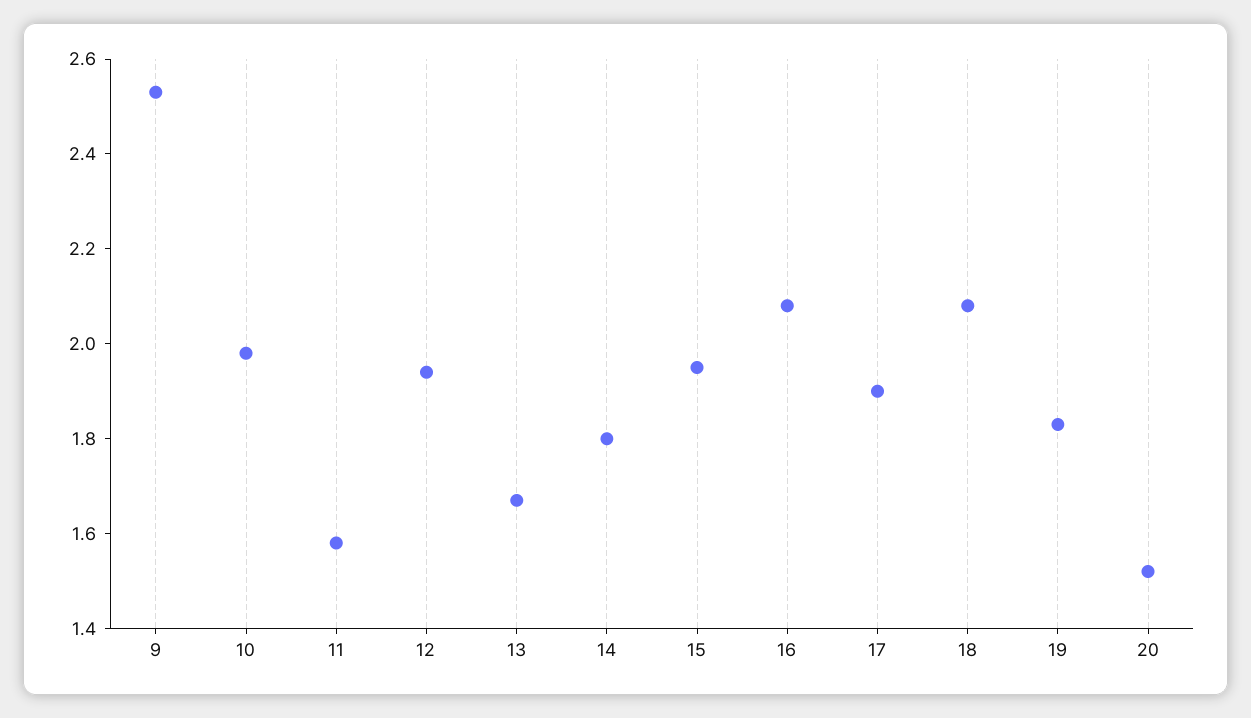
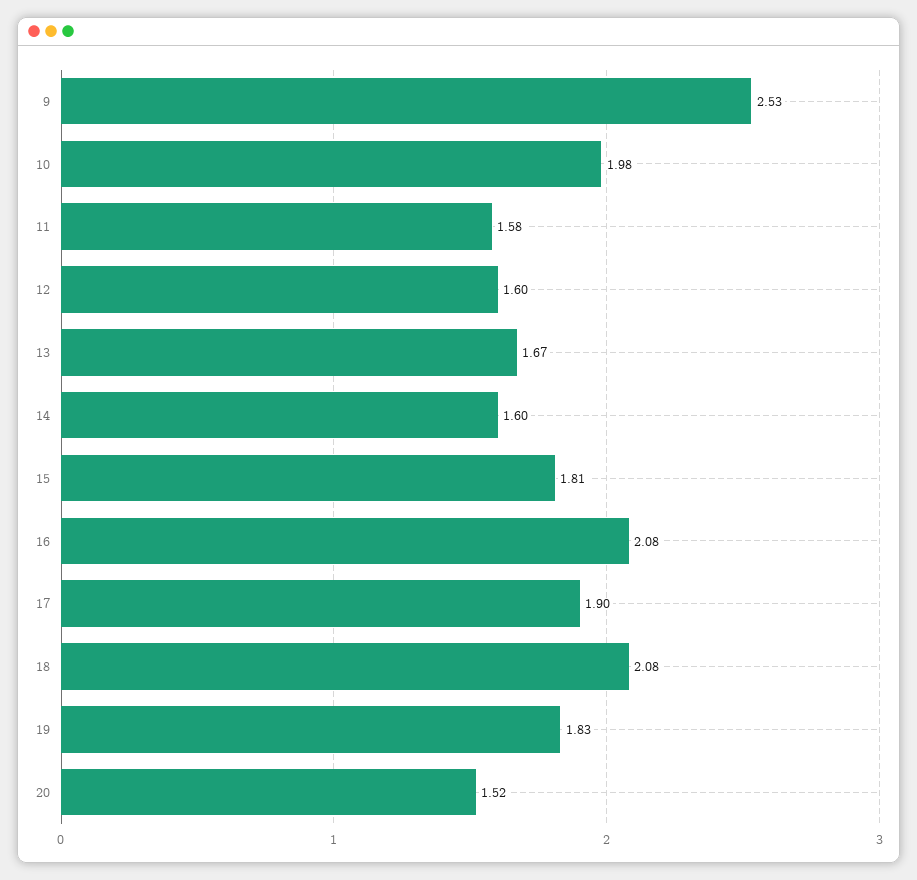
  {
    "9": 2.53,
    "10": 1.98,
    "11": 1.58,
-   "12": 1.95,
+   "12": 1.6,
    "13": 1.67,
-   "14": 1.8,
+   "14": 1.6,
-   "15": 1.95,
+   "15": 1.81,
    "16": 2.08,
    "17": 1.9,
    "18": 2.08,
    "19": 1.83,
    "20": 1.52
  }

